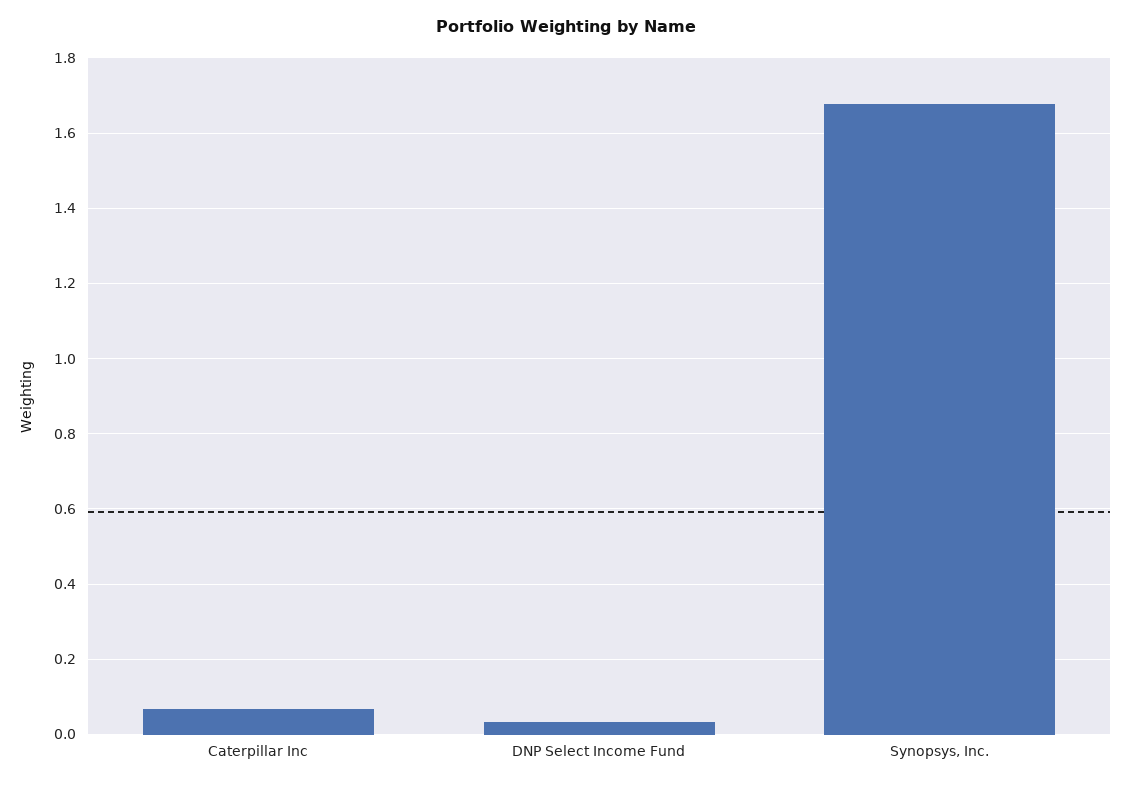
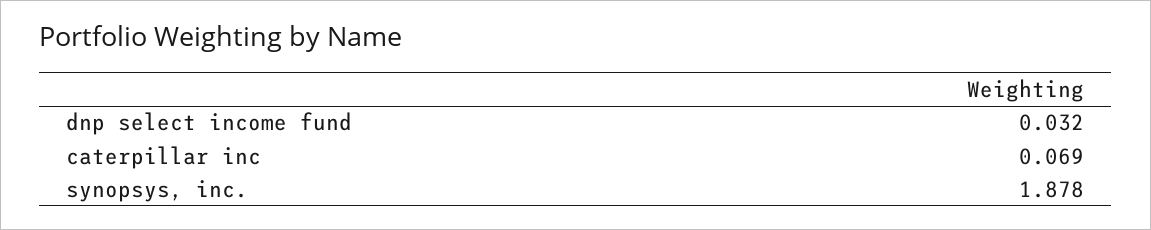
  {
    "Caterpillar Inc": 0.069,
    "DNP Select Income Fund": 0.032,
-   "Synopsys, Inc.": 1.68
+   "Synopsys, Inc.": 1.878
  }

